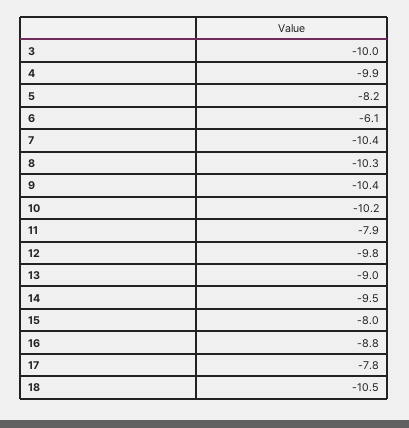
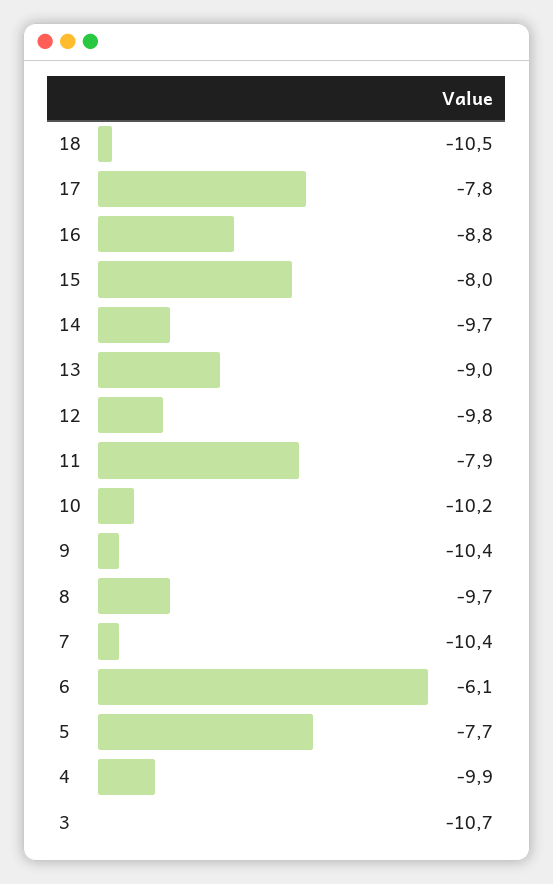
  {
-   "3": -10,
+   "3": -10.7,
    "4": -9.9,
-   "5": -8.2,
+   "5": -7.7,
    "6": -6.1,
    "7": -10.4,
-   "8": -10.3,
+   "8": -9.7,
    "9": -10.4,
    "10": -10.2,
    "11": -7.9,
    "12": -9.8,
    "13": -9,
-   "14": -9.5,
+   "14": -9.7,
    "15": -8,
    "16": -8.8,
    "17": -7.8,
    "18": -10.5
  }

